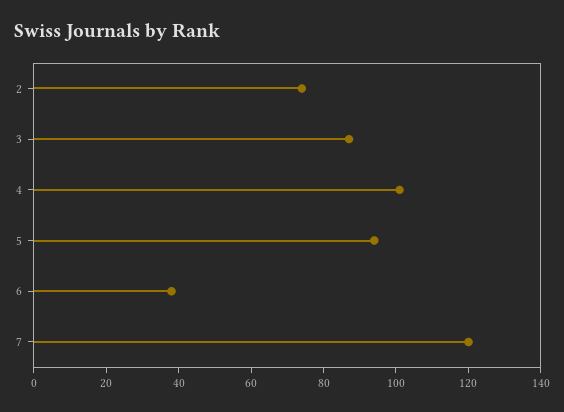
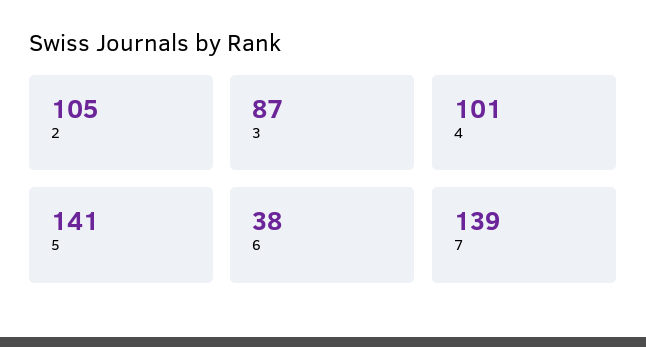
  {
-   "2": 75,
+   "2": 105,
    "3": 87,
    "4": 101,
-   "5": 95,
+   "5": 141,
    "6": 38,
-   "7": 120
+   "7": 139
  }

